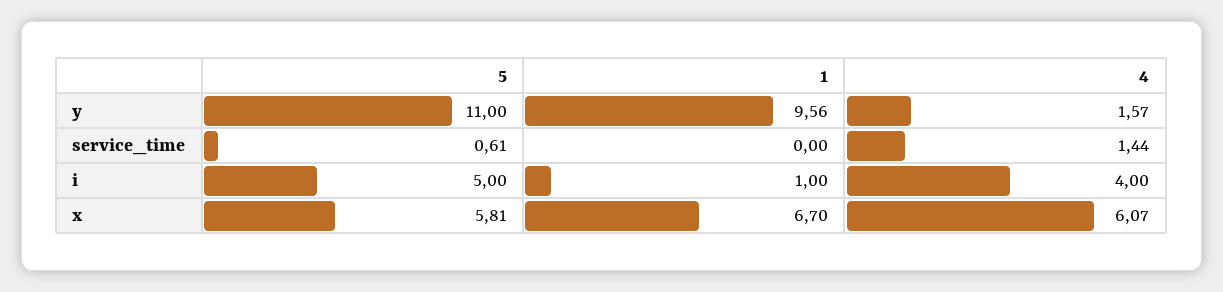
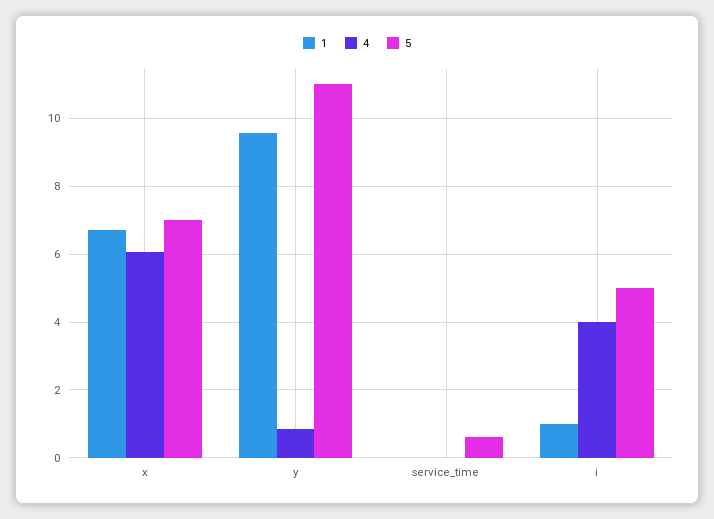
  {
    "5": {
      "y": 11,
      "service_time": 0.61,
      "i": 5,
-     "x": 5.81
+     "x": 7
    },
    "1": {
      "y": 9.56,
      "service_time": 0,
      "i": 1,
      "x": 6.7
    },
    "4": {
-     "y": 1.57,
+     "y": 0.8,
-     "service_time": 1.44,
+     "service_time": 0,
      "i": 4,
      "x": 6.07
    }
  }

